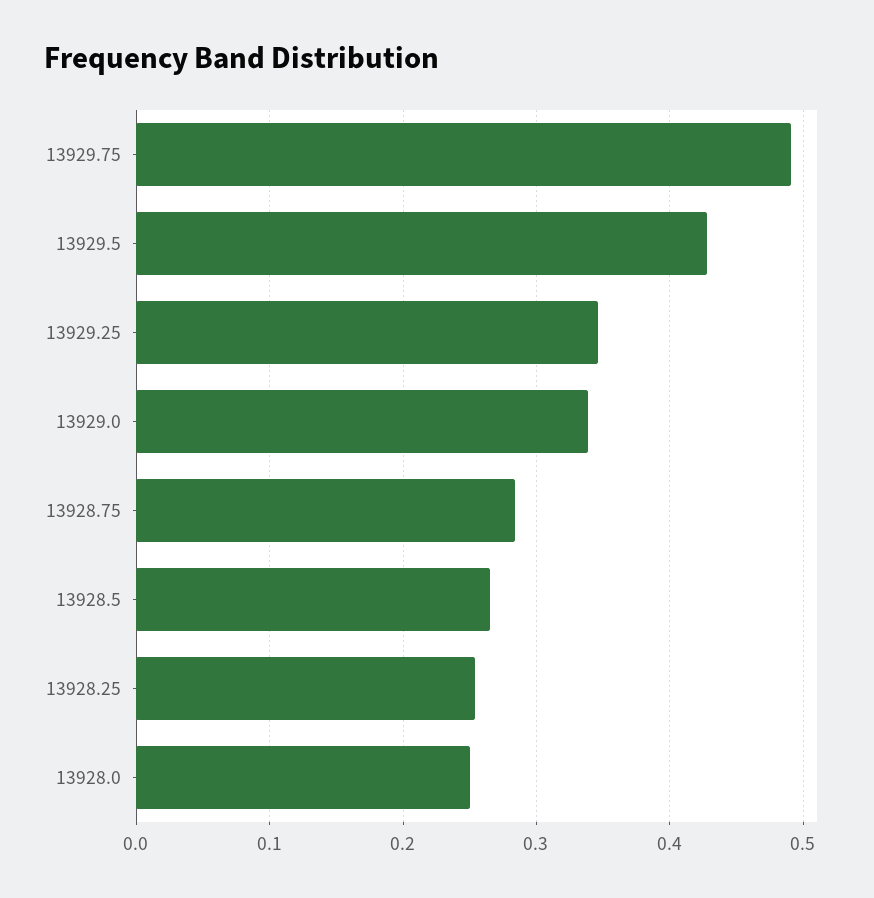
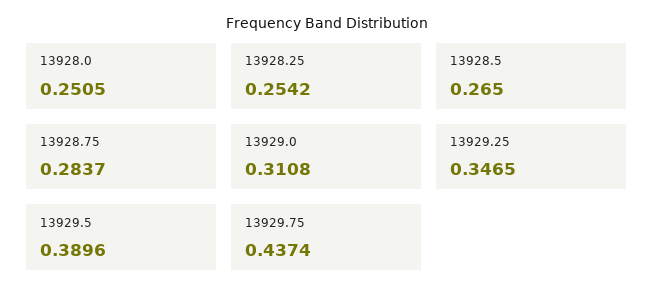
  {
-   "13929.75": 0.49,
+   "13929.75": 0.4374,
-   "13929.5": 0.43,
+   "13929.5": 0.3896,
    "13929.25": 0.3465,
-   "13929.0": 0.34,
+   "13929.0": 0.3108,
    "13928.75": 0.2837,
    "13928.5": 0.265,
    "13928.25": 0.2542,
    "13928.0": 0.2505
  }

